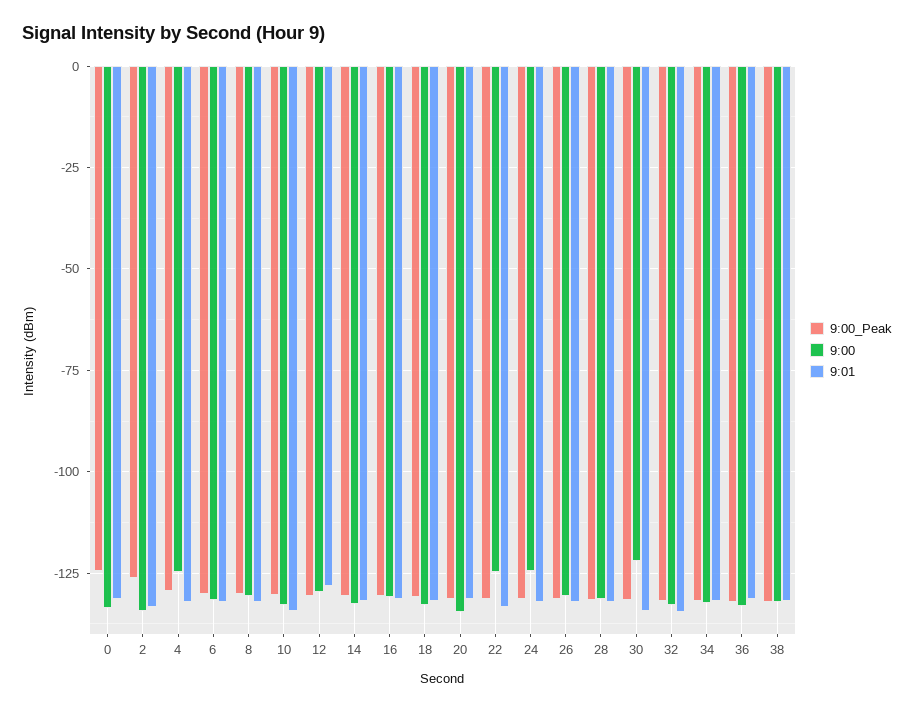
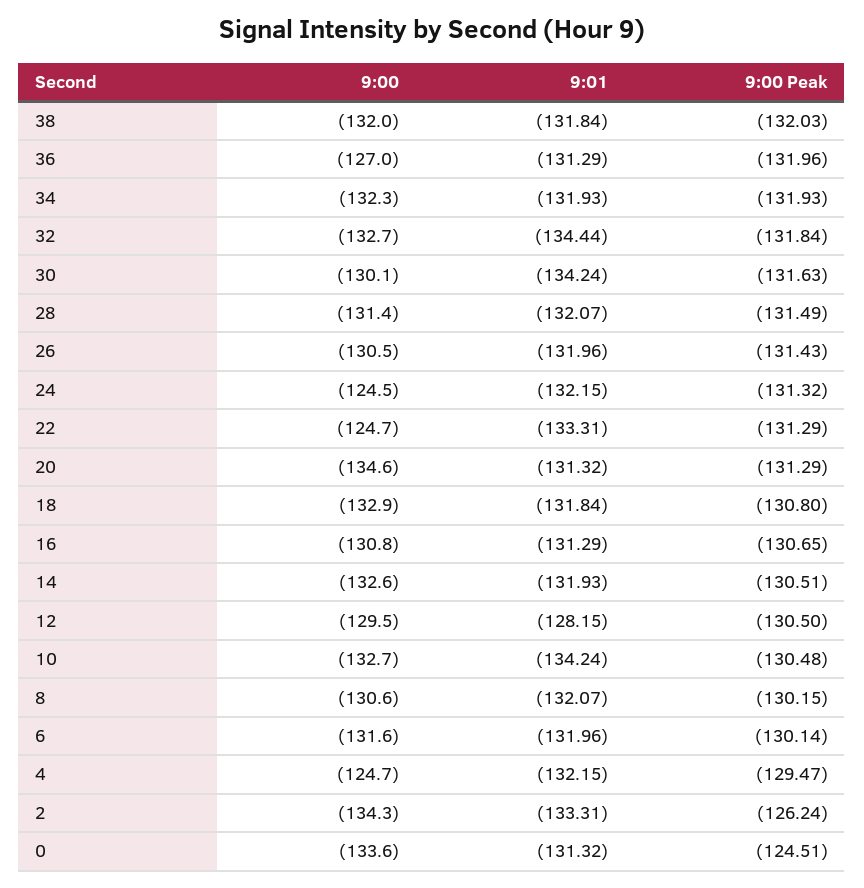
  {
    "9:00_Peak": {
      "0": -124.51,
      "2": -126.24,
      "4": -129.47,
      "6": -130.14,
      "8": -130.15,
      "10": -130.48,
      "12": -130.5,
      "14": -130.51,
      "16": -130.65,
      "18": -130.8,
      "20": -131.29,
      "22": -131.29,
      "24": -131.32,
      "26": -131.43,
      "28": -131.49,
      "30": -131.63,
      "32": -131.84,
      "34": -131.93,
      "36": -131.96,
      "38": -132.03
    },
    "9:00": {
      "0": -133.6,
      "2": -134.3,
      "4": -124.7,
      "6": -131.6,
      "8": -130.6,
      "10": -132.7,
      "12": -129.5,
      "14": -132.6,
      "16": -130.8,
      "18": -132.9,
      "20": -134.6,
      "22": -124.7,
      "24": -124.5,
      "26": -130.5,
      "28": -131.4,
-     "30": -122.5,
+     "30": -130.1,
      "32": -132.7,
      "34": -132.3,
-     "36": -132.5,
+     "36": -127,
      "38": -132
    },
    "9:01": {
      "0": -131.32,
      "2": -133.31,
      "4": -132.15,
      "6": -131.96,
      "8": -132.07,
      "10": -134.24,
      "12": -128.15,
      "14": -131.93,
      "16": -131.29,
      "18": -131.84,
      "20": -131.32,
      "22": -133.31,
      "24": -132.15,
      "26": -131.96,
      "28": -132.07,
      "30": -134.24,
      "32": -134.44,
      "34": -131.93,
      "36": -131.29,
      "38": -131.84
    }
  }

